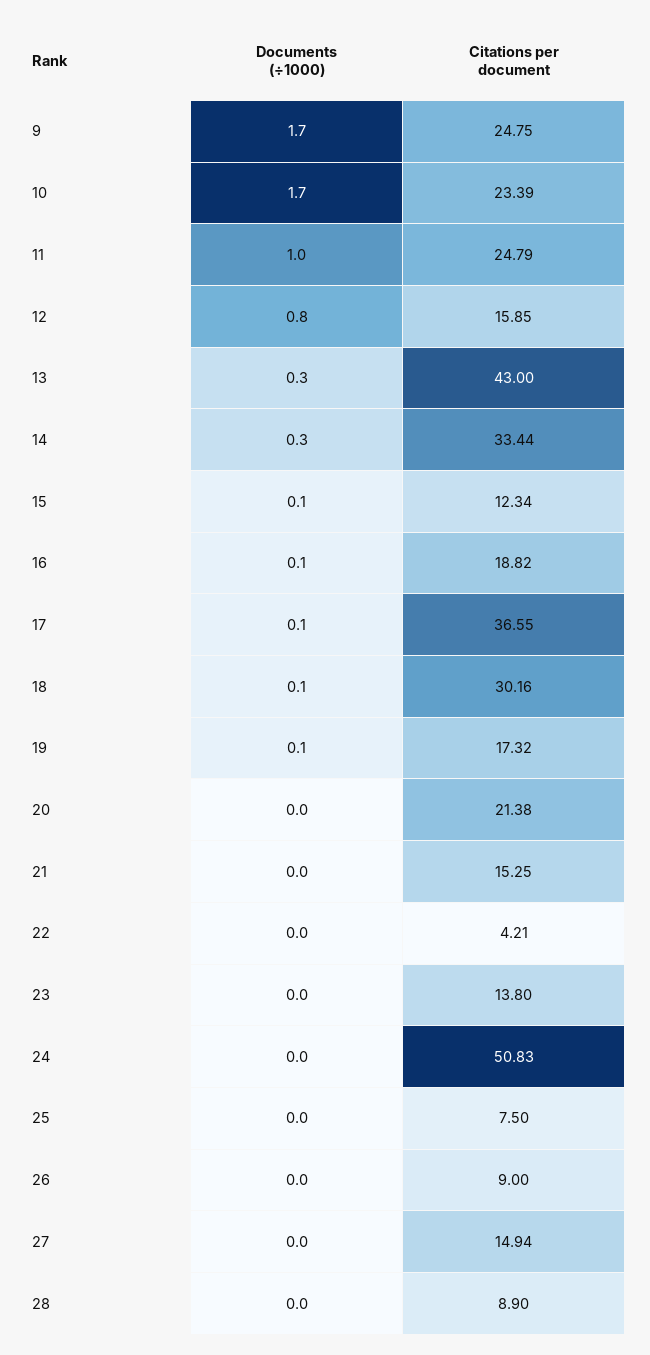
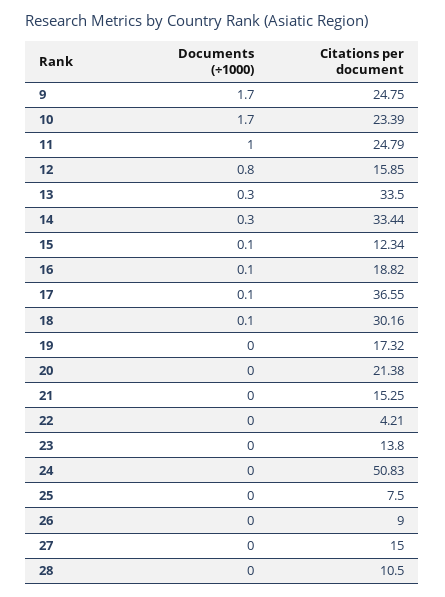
  {
    "Documents (÷1000)": {
      "9": 1.7,
      "10": 1.7,
      "11": 1,
      "12": 0.8,
      "13": 0.3,
      "14": 0.3,
      "15": 0.1,
      "16": 0.1,
      "17": 0.1,
      "18": 0.1,
-     "19": 0.1,
+     "19": 0,
      "20": 0,
      "21": 0,
      "22": 0,
      "23": 0,
      "24": 0,
      "25": 0,
      "26": 0,
      "27": 0,
      "28": 0
    },
    "Citations per document": {
      "9": 24.75,
      "10": 23.39,
      "11": 24.79,
      "12": 15.85,
-     "13": 43,
+     "13": 33.5,
      "14": 33.44,
      "15": 12.34,
      "16": 18.82,
      "17": 36.55,
      "18": 30.16,
      "19": 17.32,
      "20": 21.38,
      "21": 15.25,
      "22": 4.21,
      "23": 13.8,
      "24": 50.83,
      "25": 7.5,
      "26": 9,
-     "27": 14.94,
+     "27": 15,
-     "28": 8.9
+     "28": 10.5
    }
  }

